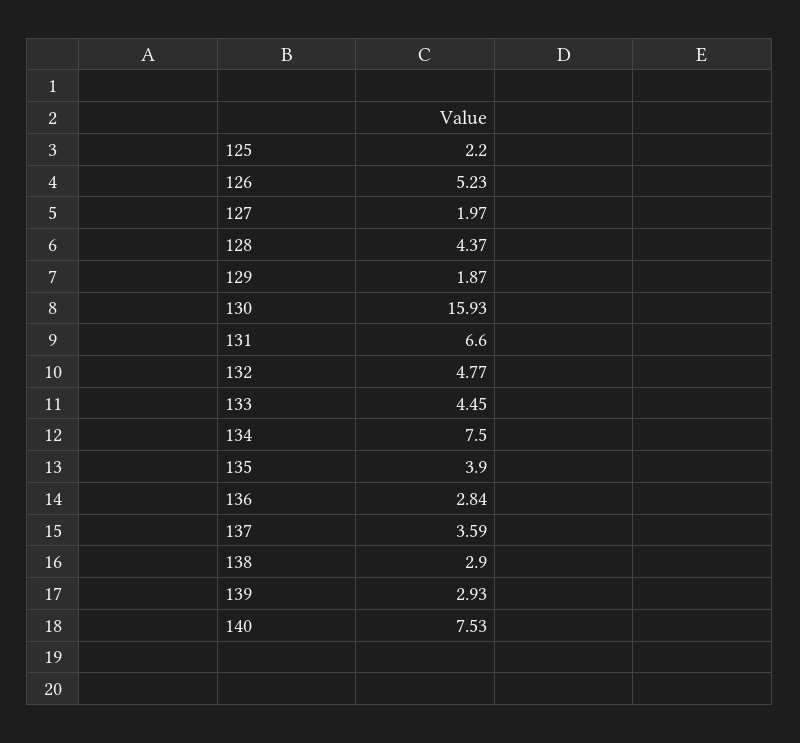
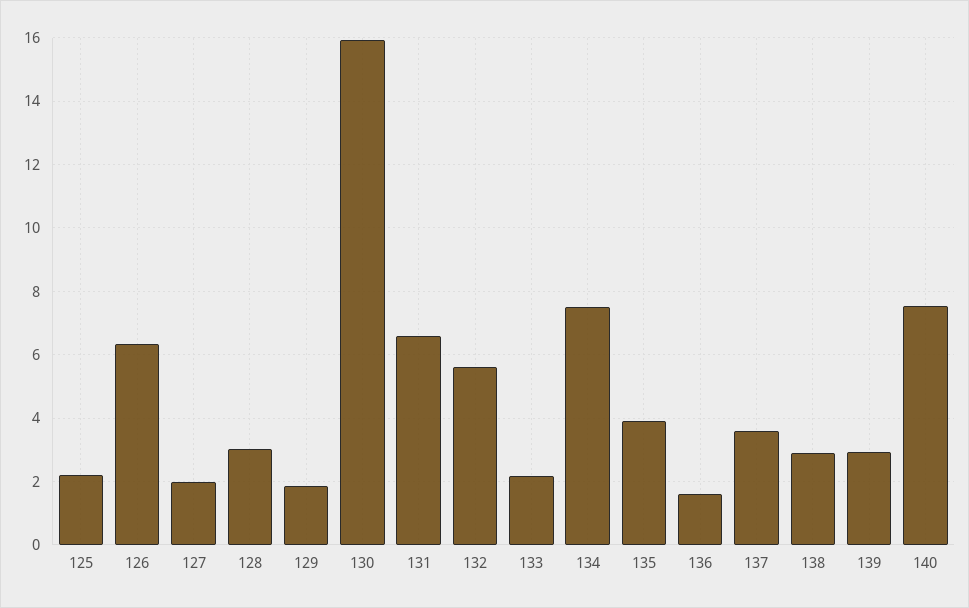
  {
    "125": 2.2,
-   "126": 5.23,
+   "126": 6.4,
    "127": 1.97,
-   "128": 4.37,
+   "128": 3,
    "129": 1.87,
    "130": 15.93,
    "131": 6.6,
-   "132": 4.77,
+   "132": 5.6,
-   "133": 4.45,
+   "133": 2.2,
    "134": 7.5,
    "135": 3.9,
-   "136": 2.84,
+   "136": 1.6,
    "137": 3.59,
    "138": 2.9,
    "139": 2.93,
    "140": 7.53
  }

